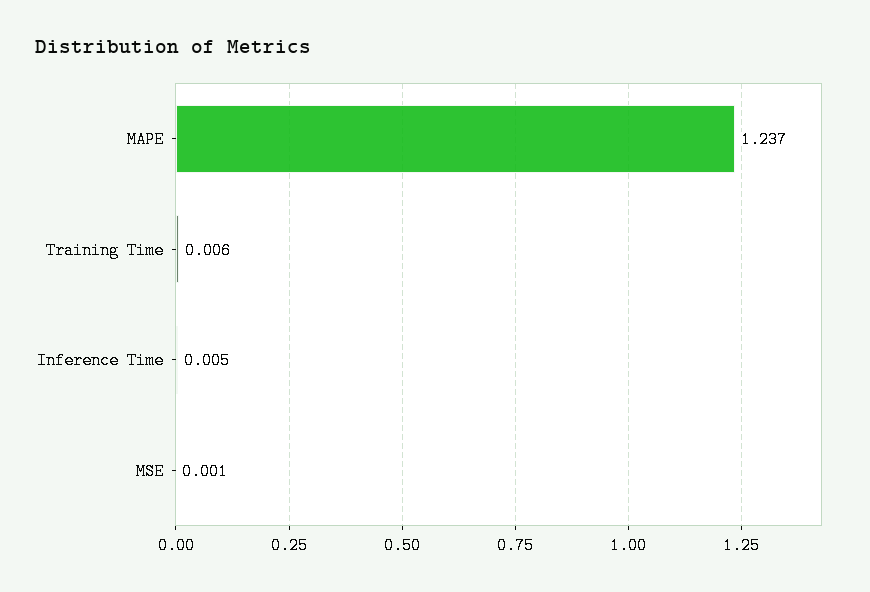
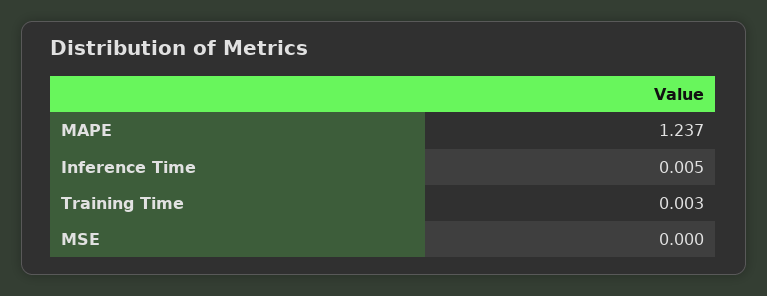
  {
    "MAPE": 1.237,
-   "Training Time": 0.006,
+   "Training Time": 0.003,
    "Inference Time": 0.005,
-   "MSE": 0.001
+   "MSE": 0
  }

